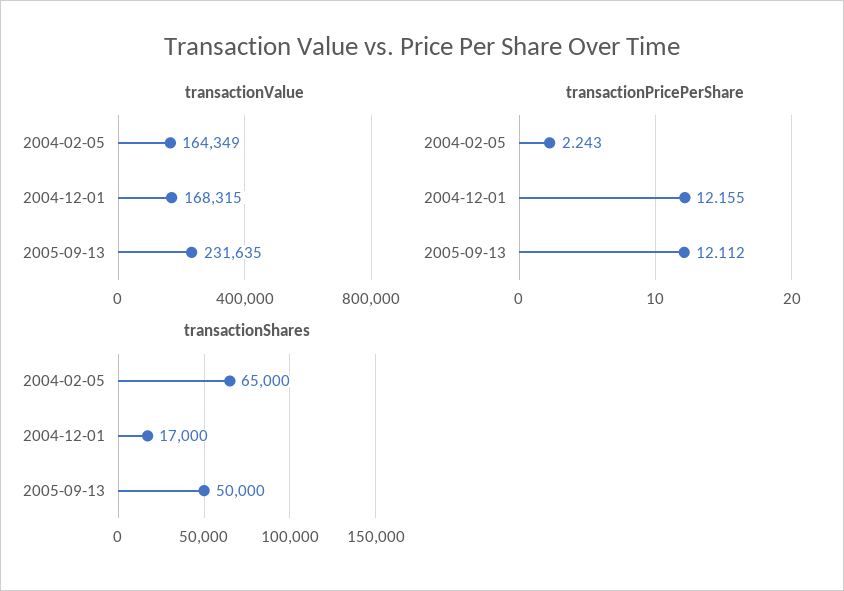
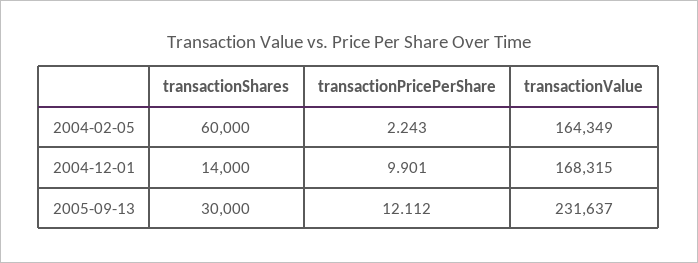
  {
    "transactionValue": {
      "2004-02-05": 164349,
      "2004-12-01": 168315,
-     "2005-09-13": 231635
+     "2005-09-13": 231637
    },
    "transactionPricePerShare": {
      "2004-02-05": 2.243,
-     "2004-12-01": 12.155,
+     "2004-12-01": 9.901,
      "2005-09-13": 12.112
    },
    "transactionShares": {
-     "2004-02-05": 65000,
+     "2004-02-05": 60000,
-     "2004-12-01": 17000,
+     "2004-12-01": 14000,
-     "2005-09-13": 50000
+     "2005-09-13": 30000
    }
  }

